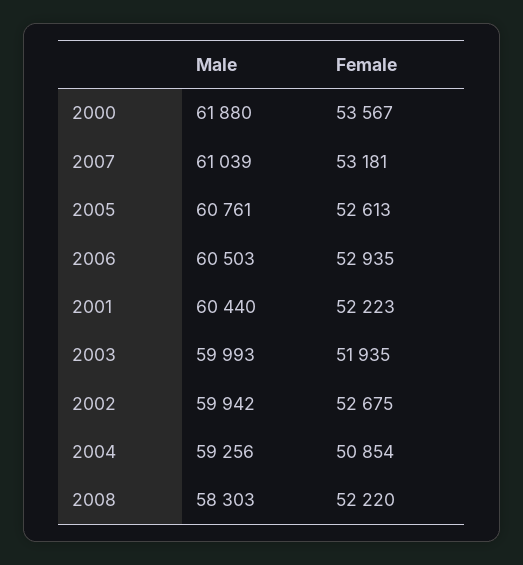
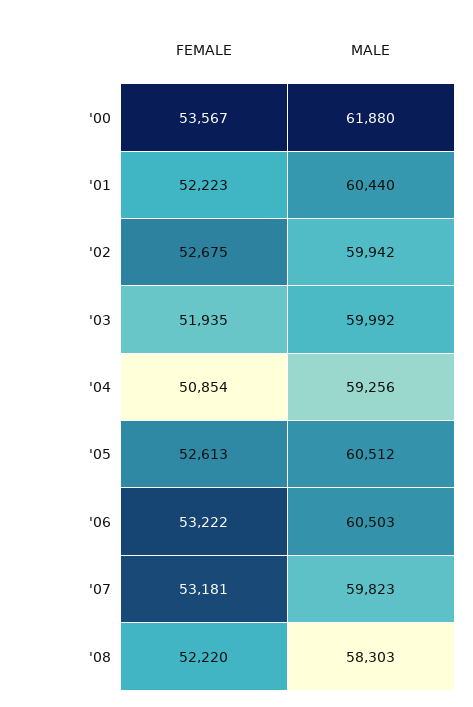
  {
    "Male": {
      "2000": 61880,
-     "2007": 61039,
+     "2007": 59823,
-     "2005": 60761,
+     "2005": 60512,
      "2006": 60503,
      "2001": 60440,
-     "2003": 59993,
+     "2003": 59992,
      "2002": 59942,
      "2004": 59256,
      "2008": 58303
    },
    "Female": {
      "2000": 53567,
      "2007": 53181,
      "2005": 52613,
-     "2006": 52935,
+     "2006": 53222,
      "2001": 52223,
      "2003": 51935,
      "2002": 52675,
      "2004": 50854,
      "2008": 52220
    }
  }

